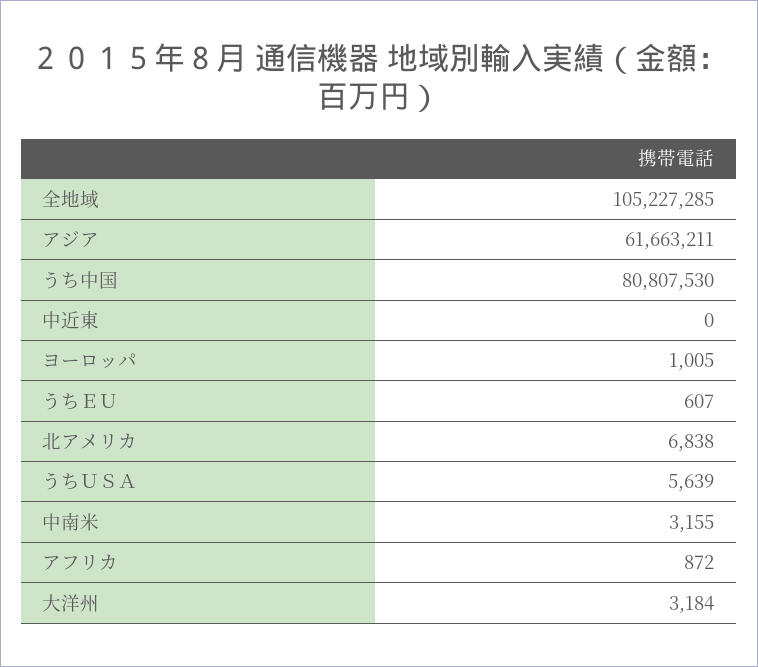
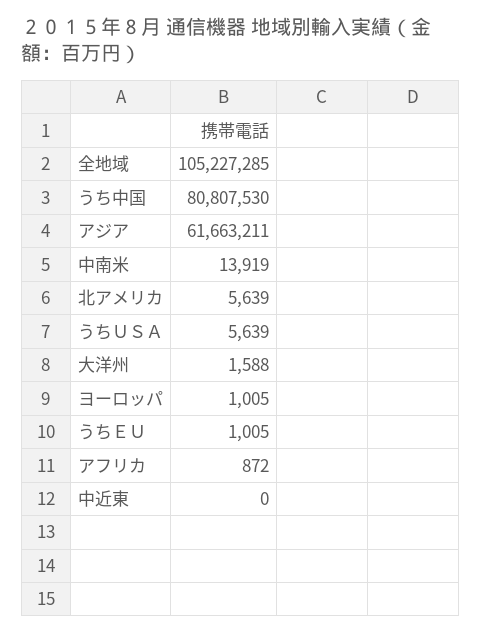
  {
    "全地域": 105227285,
    "アジア": 61663211,
    "うち中国": 80807530,
    "中近東": 0,
    "ヨーロッパ": 1005,
-   "うちＥＵ": 607,
+   "うちＥＵ": 1005,
-   "北アメリカ": 6838,
+   "北アメリカ": 5639,
    "うちＵＳＡ": 5639,
-   "中南米": 3155,
+   "中南米": 13919,
    "アフリカ": 872,
-   "大洋州": 3184
+   "大洋州": 1588
  }

